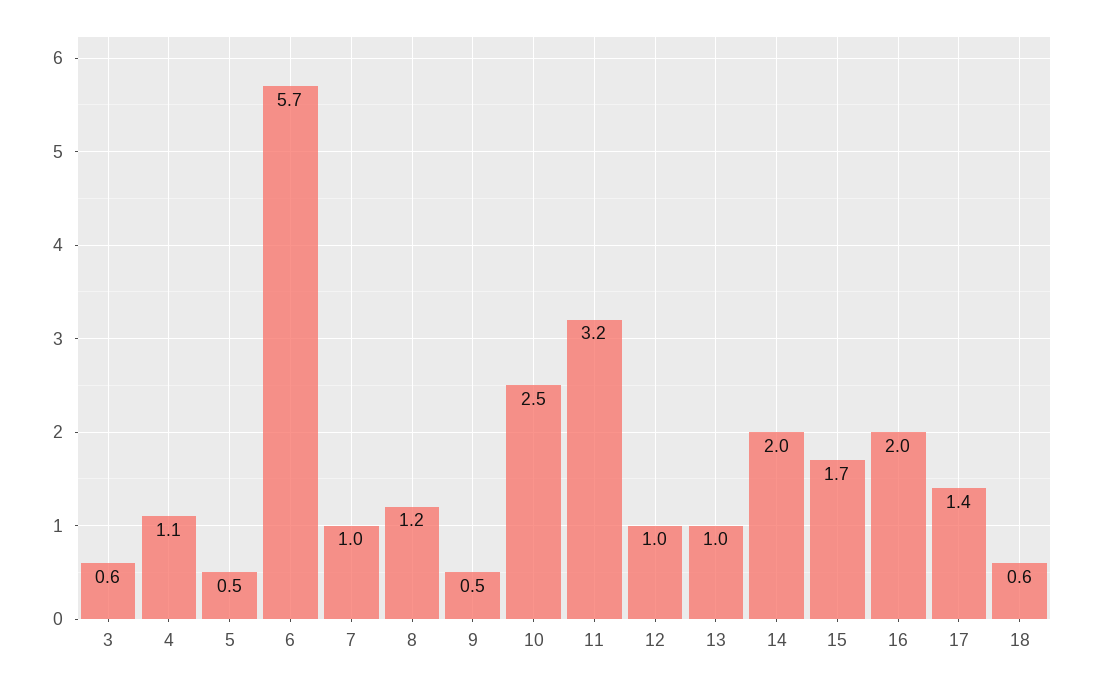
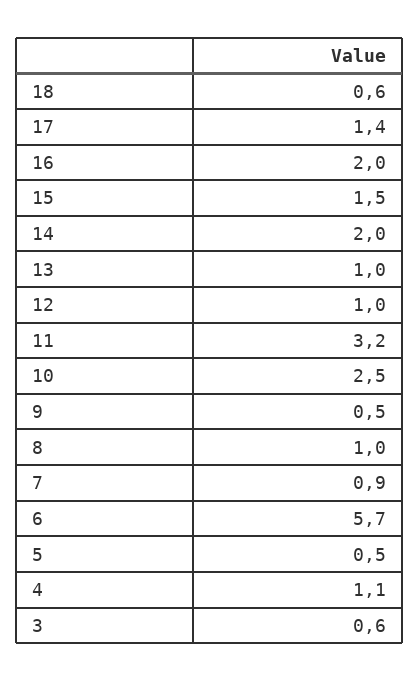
  {
    "3": 0.6,
    "4": 1.1,
    "5": 0.5,
    "6": 5.7,
-   "7": 1,
+   "7": 0.9,
-   "8": 1.2,
+   "8": 1,
    "9": 0.5,
    "10": 2.5,
    "11": 3.2,
    "12": 1,
    "13": 1,
    "14": 2,
-   "15": 1.7,
+   "15": 1.5,
    "16": 2,
    "17": 1.4,
    "18": 0.6
  }

